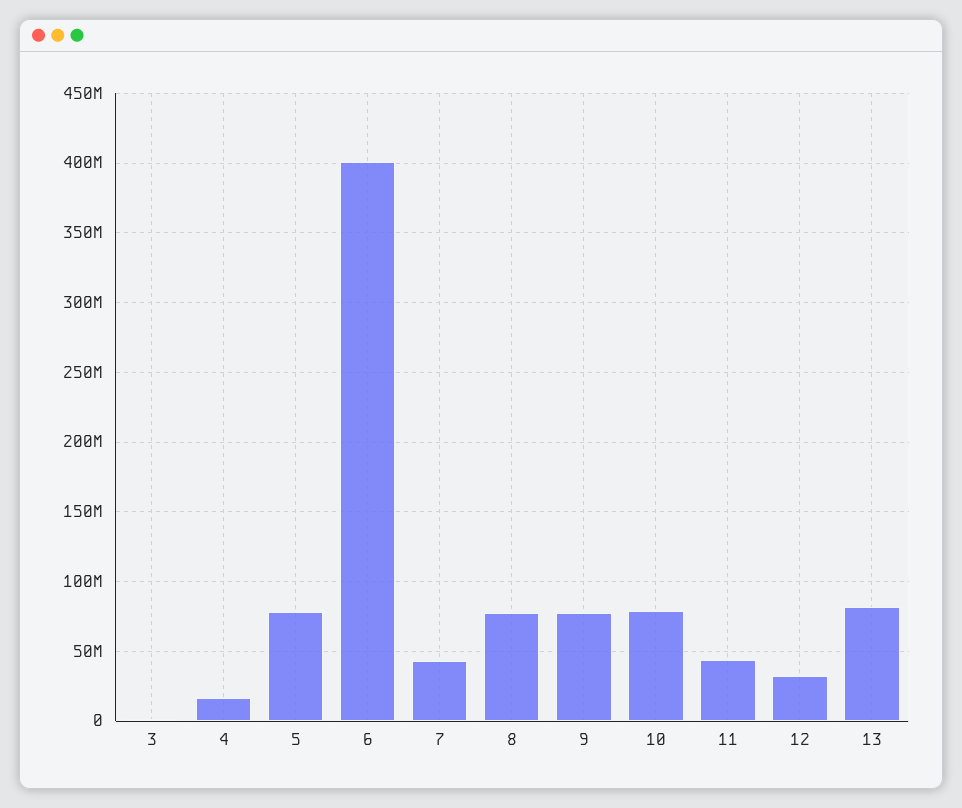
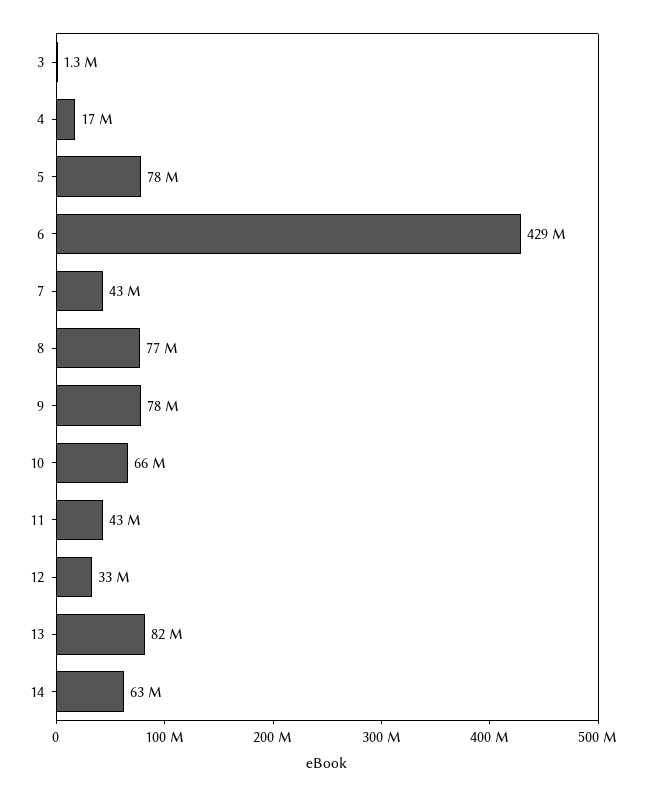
  {
    "3": 1300000,
    "4": 17000000,
    "5": 78000000,
-   "6": 400000000,
+   "6": 429000000,
    "7": 43000000,
    "8": 77000000,
    "9": 78000000,
-   "10": 80000000,
+   "10": 66000000,
    "11": 43000000,
    "12": 33000000,
-   "13": 82000000
+   "13": 82000000,
+   "14": 63000000
  }

